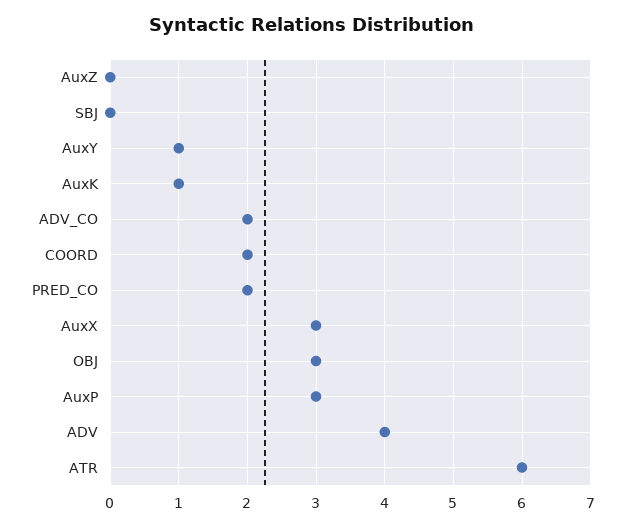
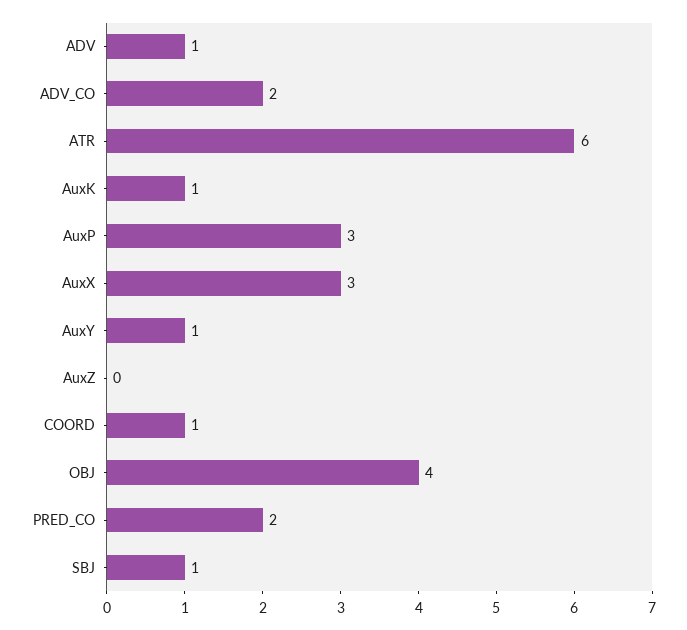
  {
    "AuxZ": 0,
-   "SBJ": 0,
+   "SBJ": 1,
    "AuxY": 1,
    "AuxK": 1,
    "ADV_CO": 2,
-   "COORD": 2,
+   "COORD": 1,
    "PRED_CO": 2,
    "AuxX": 3,
-   "OBJ": 3,
+   "OBJ": 4,
    "AuxP": 3,
-   "ADV": 4,
+   "ADV": 1,
    "ATR": 6
  }

